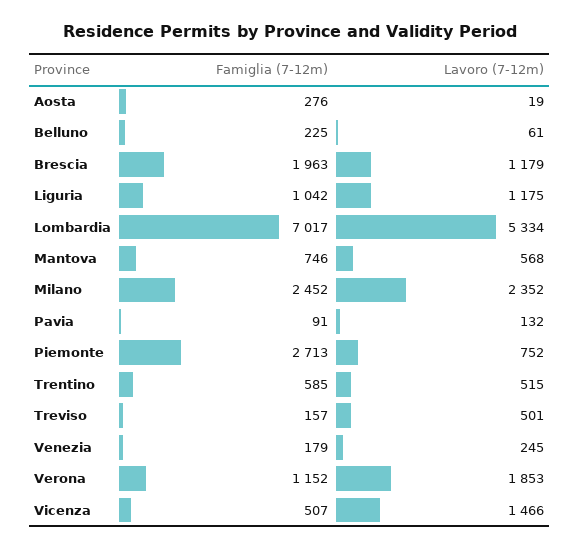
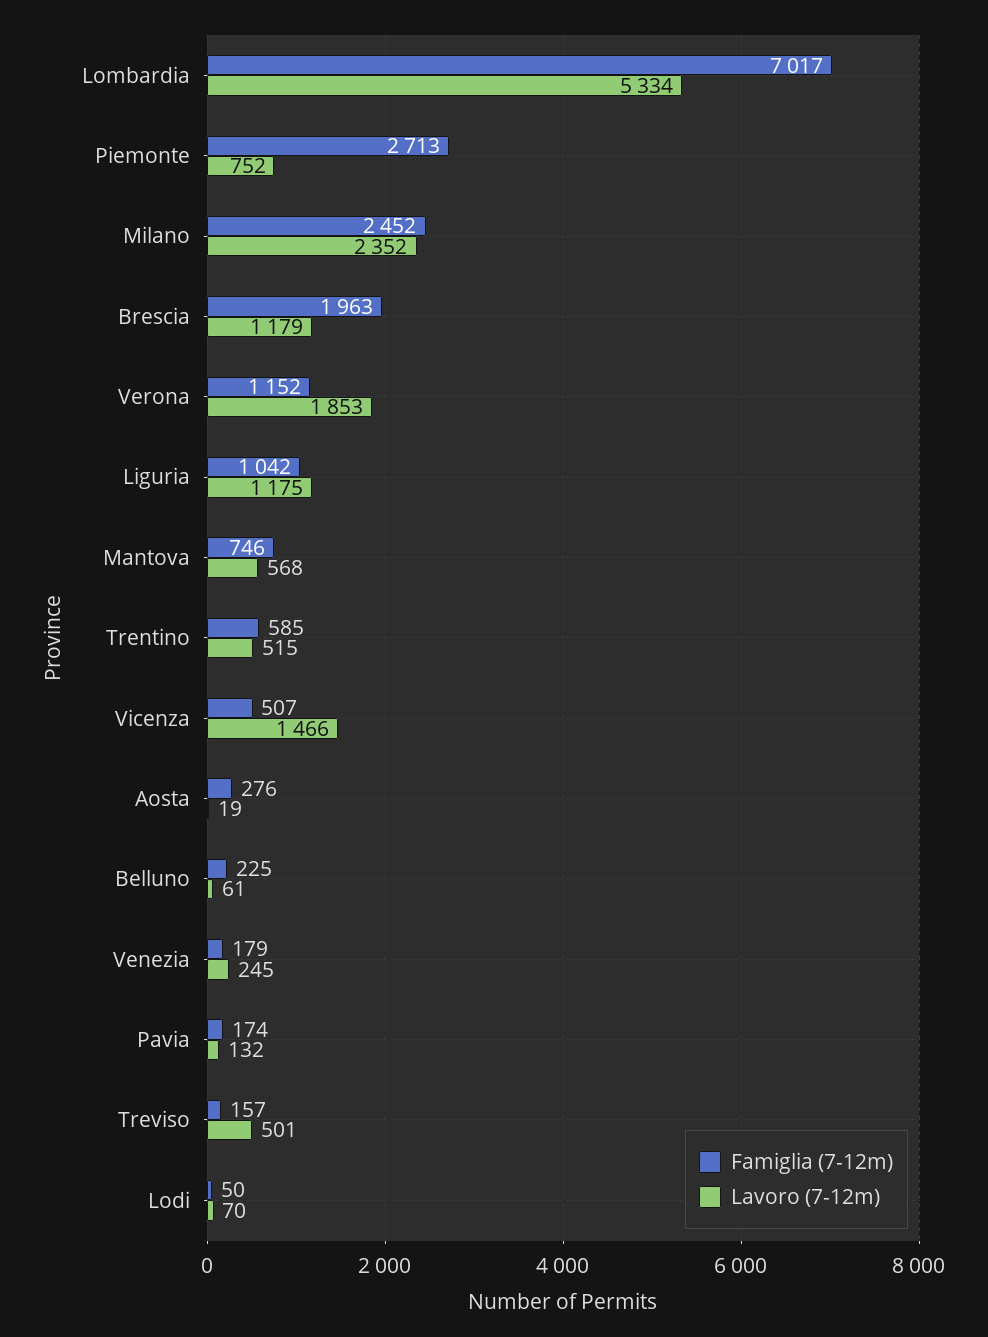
  {
    "Famiglia (7-12m)": {
      "Aosta": 276,
      "Belluno": 225,
      "Brescia": 1963,
      "Liguria": 1042,
      "Lombardia": 7017,
      "Mantova": 746,
      "Milano": 2452,
-     "Pavia": 91,
+     "Pavia": 174,
      "Piemonte": 2713,
      "Trentino": 585,
      "Treviso": 157,
      "Venezia": 179,
      "Verona": 1152,
-     "Vicenza": 507
+     "Vicenza": 507,
+     "Lodi": 50
    },
    "Lavoro (7-12m)": {
      "Aosta": 19,
      "Belluno": 61,
      "Brescia": 1179,
      "Liguria": 1175,
      "Lombardia": 5334,
      "Mantova": 568,
      "Milano": 2352,
      "Pavia": 132,
      "Piemonte": 752,
      "Trentino": 515,
      "Treviso": 501,
      "Venezia": 245,
      "Verona": 1853,
-     "Vicenza": 1466
+     "Vicenza": 1466,
+     "Lodi": 70
    }
  }

